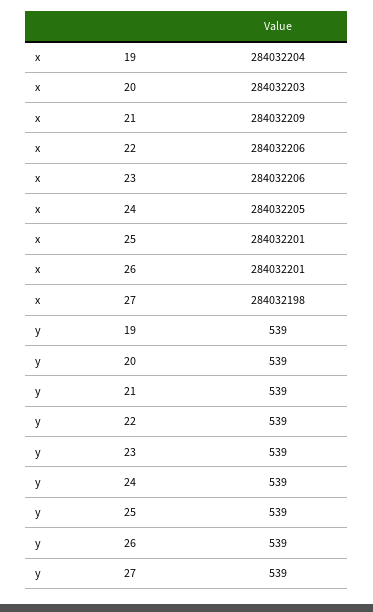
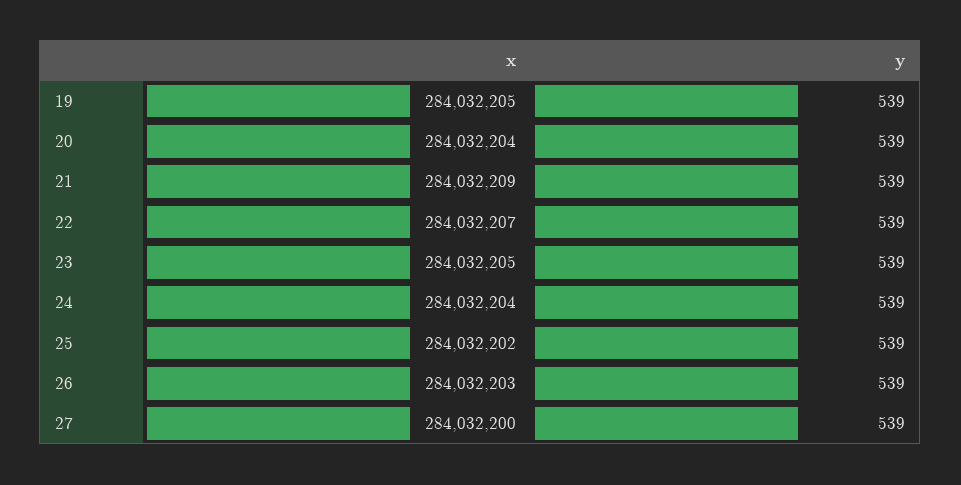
  {
    "x": {
-     "19": 284032204,
+     "19": 284032205,
-     "20": 284032203,
+     "20": 284032204,
      "21": 284032209,
-     "22": 284032206,
+     "22": 284032207,
-     "23": 284032206,
+     "23": 284032205,
-     "24": 284032205,
+     "24": 284032204,
-     "25": 284032201,
+     "25": 284032202,
-     "26": 284032201,
+     "26": 284032203,
-     "27": 284032198
+     "27": 284032200
    },
    "y": {
      "19": 539,
      "20": 539,
      "21": 539,
      "22": 539,
      "23": 539,
      "24": 539,
      "25": 539,
      "26": 539,
      "27": 539
    }
  }

